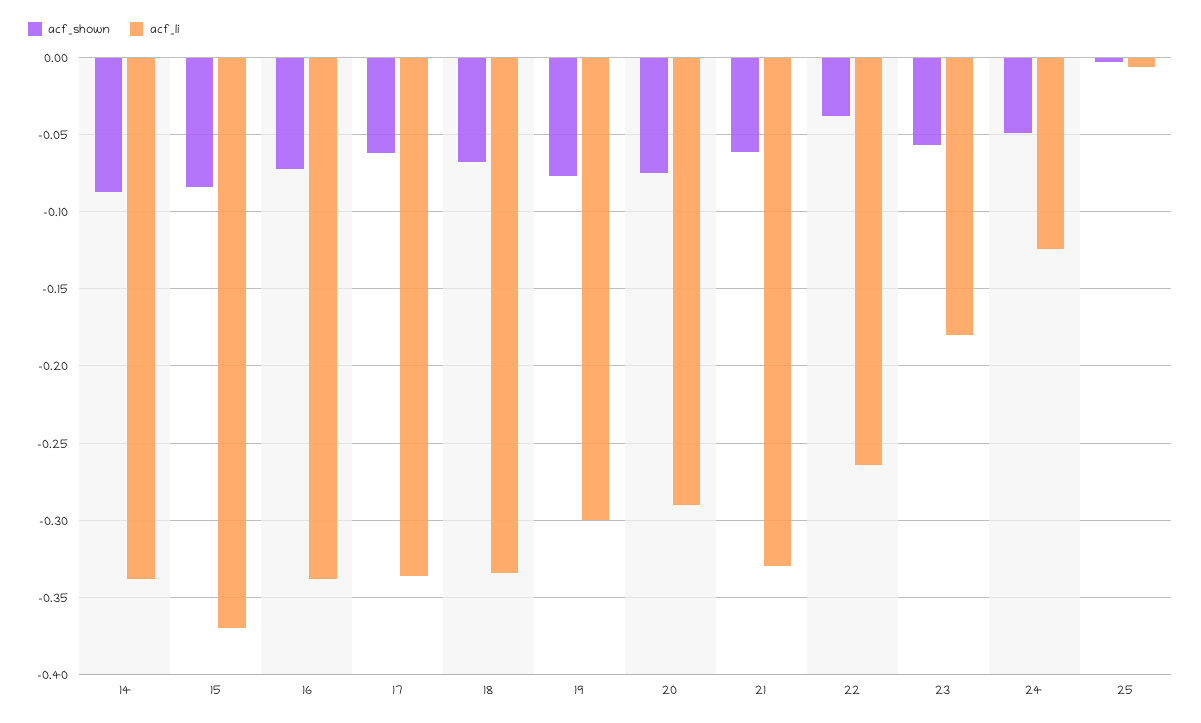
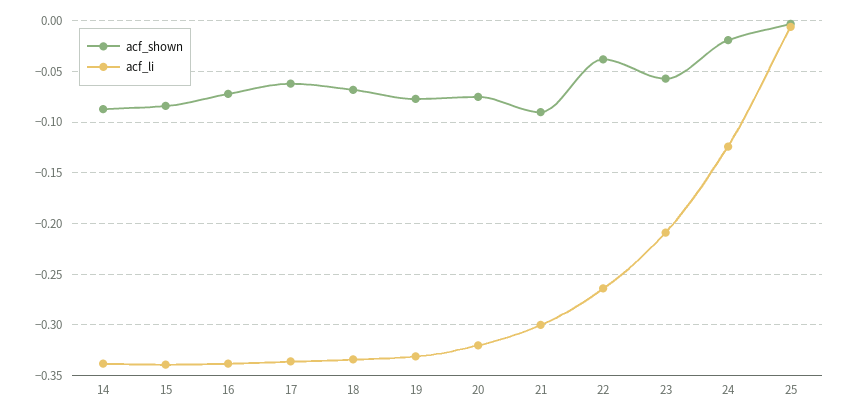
  {
    "acf_shown": {
      "14": -0.085,
      "15": -0.085,
      "16": -0.07,
      "17": -0.06,
      "18": -0.07,
      "19": -0.075,
      "20": -0.075,
-     "21": -0.06,
+     "21": -0.09,
      "22": -0.04,
      "23": -0.055,
-     "24": -0.05,
+     "24": -0.02,
      "25": -0.005
    },
    "acf_li": {
      "14": -0.34,
-     "15": -0.37,
+     "15": -0.34,
      "16": -0.34,
      "17": -0.335,
      "18": -0.335,
-     "19": -0.3,
+     "19": -0.33,
-     "20": -0.29,
+     "20": -0.32,
-     "21": -0.33,
+     "21": -0.3,
      "22": -0.265,
-     "23": -0.18,
+     "23": -0.21,
      "24": -0.125,
      "25": -0.005
    }
  }

